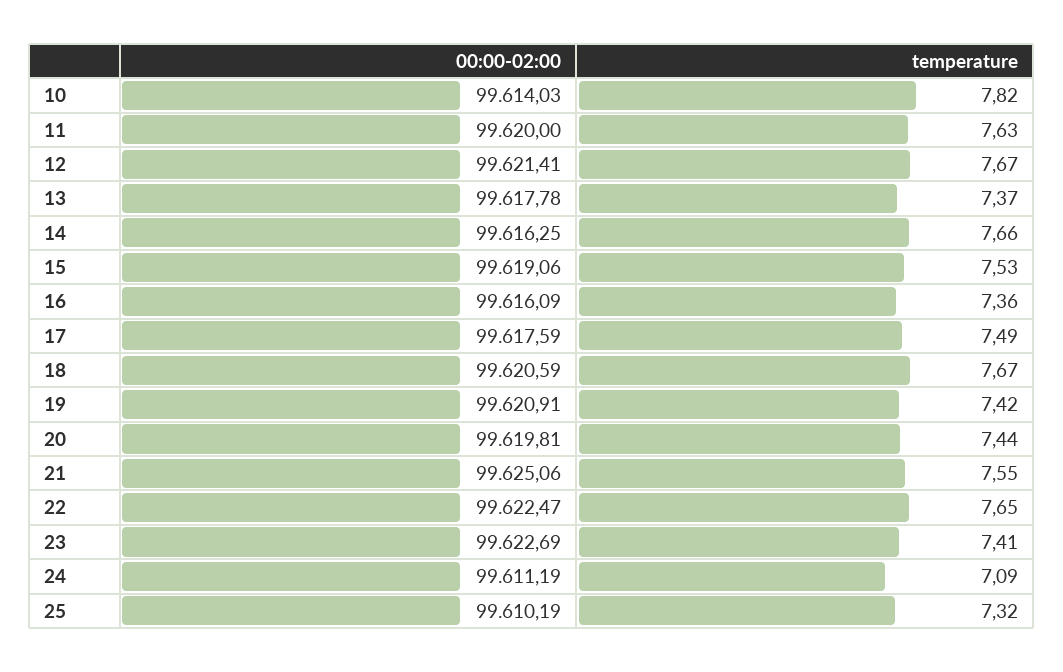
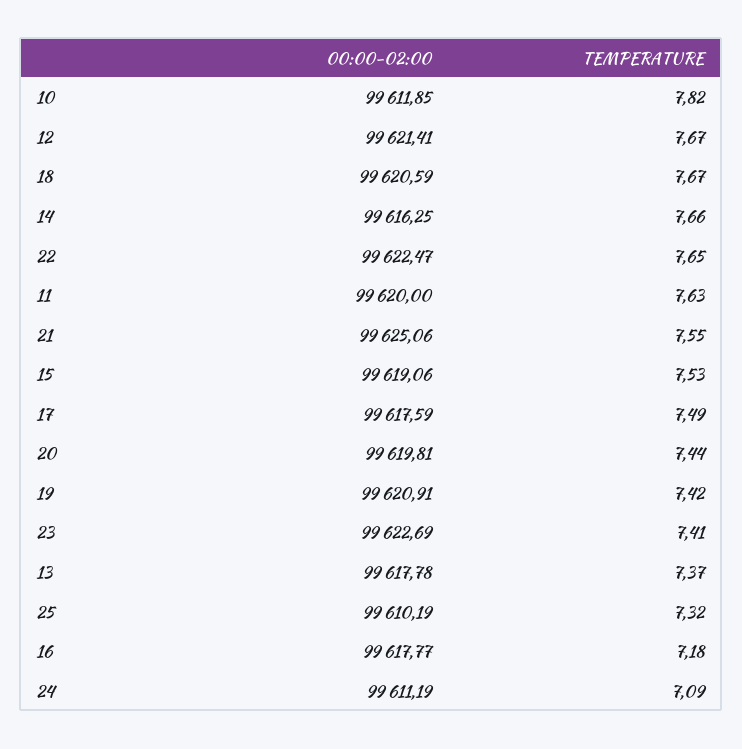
  {
    "00:00-02:00": {
-     "10": 99614.03,
+     "10": 99611.85,
      "11": 99620,
      "12": 99621.41,
      "13": 99617.78,
      "14": 99616.25,
      "15": 99619.06,
-     "16": 99616.09,
+     "16": 99617.77,
      "17": 99617.59,
      "18": 99620.59,
      "19": 99620.91,
      "20": 99619.81,
      "21": 99625.06,
      "22": 99622.47,
      "23": 99622.69,
      "24": 99611.19,
      "25": 99610.19
    },
    "temperature": {
      "10": 7.82,
      "11": 7.63,
      "12": 7.67,
      "13": 7.37,
      "14": 7.66,
      "15": 7.53,
-     "16": 7.36,
+     "16": 7.18,
      "17": 7.49,
      "18": 7.67,
      "19": 7.42,
      "20": 7.44,
      "21": 7.55,
      "22": 7.65,
      "23": 7.41,
      "24": 7.09,
      "25": 7.32
    }
  }

